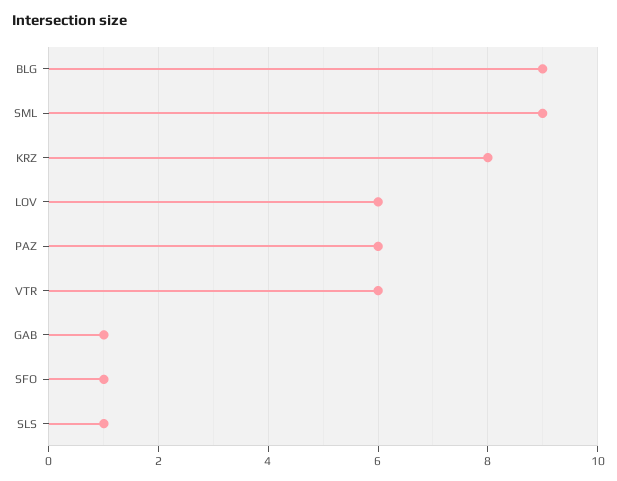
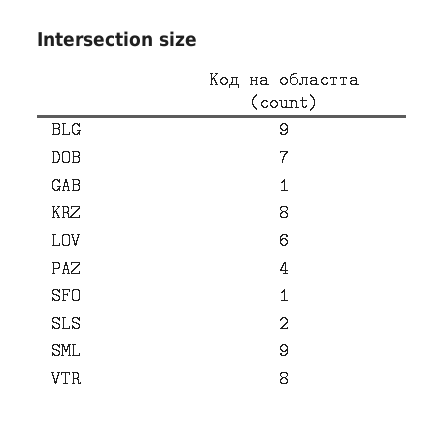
  {
    "BLG": 9,
    "SML": 9,
    "KRZ": 8,
    "LOV": 6,
-   "PAZ": 6,
+   "PAZ": 4,
-   "VTR": 6,
+   "VTR": 8,
    "GAB": 1,
    "SFO": 1,
-   "SLS": 1
+   "SLS": 2,
+   "DOB": 7
  }

